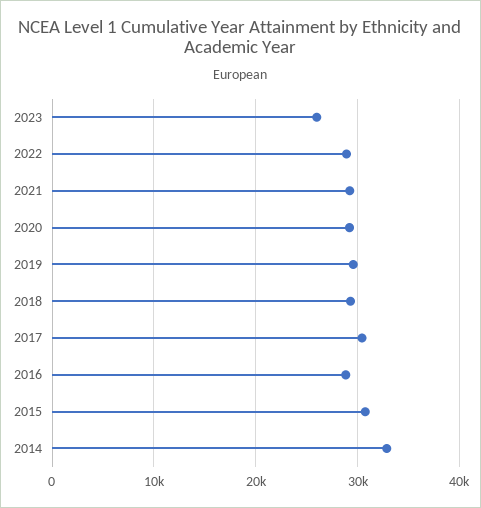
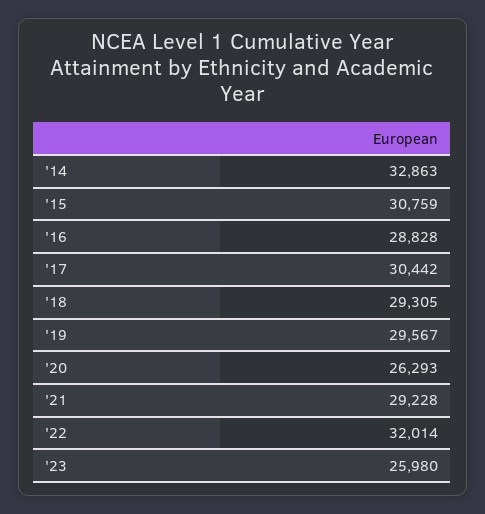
  {
    "2023": 25980,
-   "2022": 29000,
+   "2022": 32014,
    "2021": 29228,
-   "2020": 29000,
+   "2020": 26293,
    "2019": 29567,
    "2018": 29305,
    "2017": 30442,
    "2016": 28828,
    "2015": 30759,
    "2014": 32863
  }

